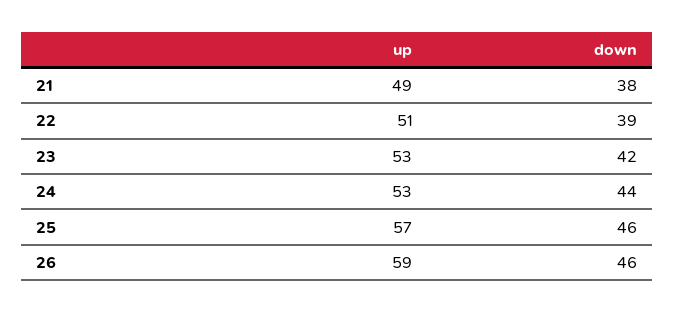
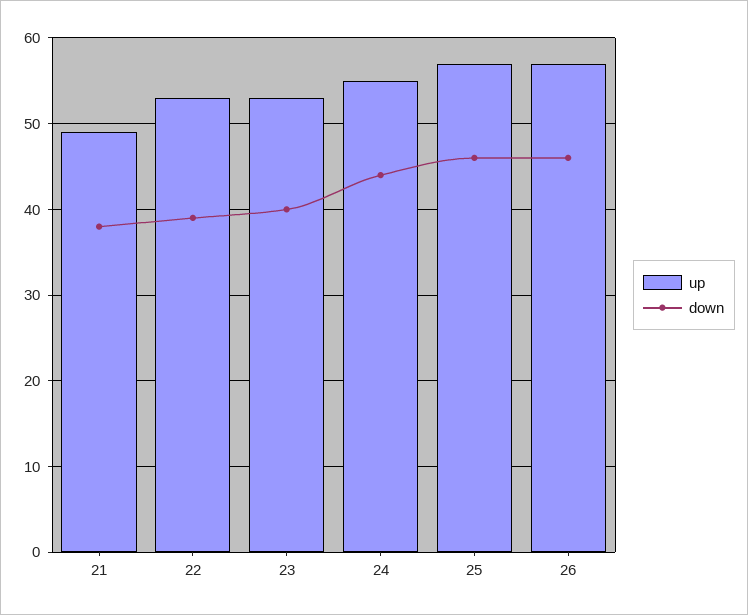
  {
    "up": {
      "21": 49,
-     "22": 51,
+     "22": 53,
      "23": 53,
-     "24": 53,
+     "24": 55,
      "25": 57,
-     "26": 59
+     "26": 57
    },
    "down": {
      "21": 38,
      "22": 39,
-     "23": 42,
+     "23": 40,
      "24": 44,
      "25": 46,
      "26": 46
    }
  }

